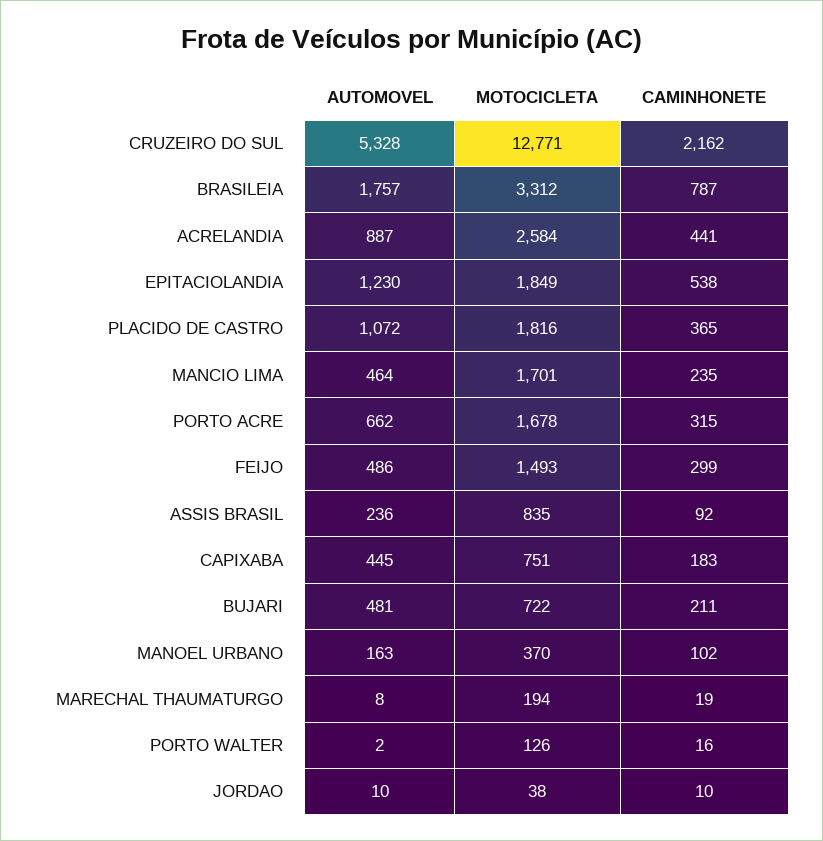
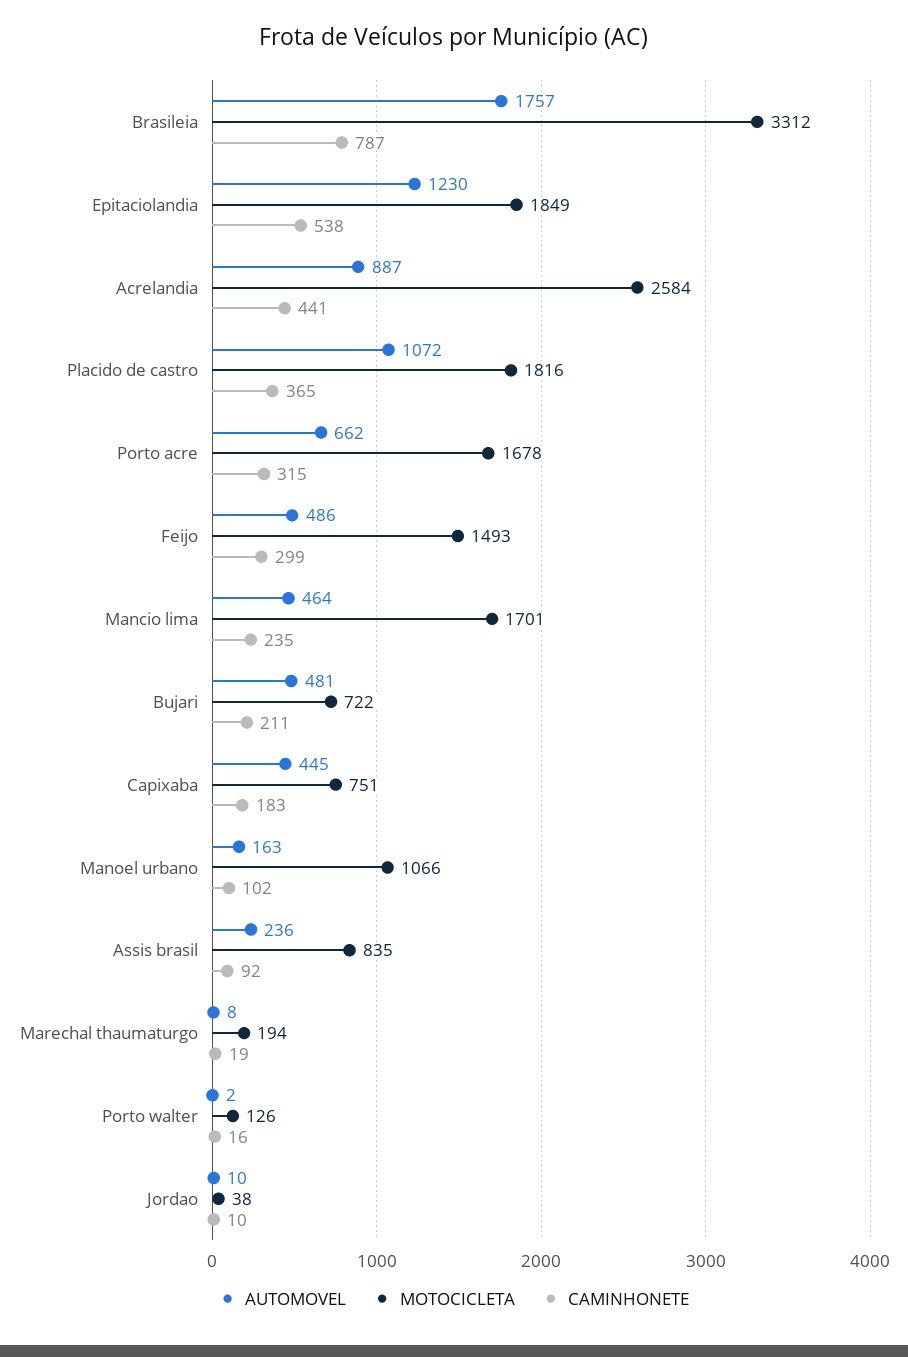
  {
    "AUTOMOVEL": {
-     "CRUZEIRO DO SUL": 5328,
      "BRASILEIA": 1757,
      "ACRELANDIA": 887,
      "EPITACIOLANDIA": 1230,
      "PLACIDO DE CASTRO": 1072,
      "MANCIO LIMA": 464,
      "PORTO ACRE": 662,
      "FEIJO": 486,
      "ASSIS BRASIL": 236,
      "CAPIXABA": 445,
      "BUJARI": 481,
      "MANOEL URBANO": 163,
      "MARECHAL THAUMATURGO": 8,
      "PORTO WALTER": 2,
      "JORDAO": 10
    },
    "MOTOCICLETA": {
-     "CRUZEIRO DO SUL": 12771,
      "BRASILEIA": 3312,
      "ACRELANDIA": 2584,
      "EPITACIOLANDIA": 1849,
      "PLACIDO DE CASTRO": 1816,
      "MANCIO LIMA": 1701,
      "PORTO ACRE": 1678,
      "FEIJO": 1493,
      "ASSIS BRASIL": 835,
      "CAPIXABA": 751,
      "BUJARI": 722,
-     "MANOEL URBANO": 370,
+     "MANOEL URBANO": 1066,
      "MARECHAL THAUMATURGO": 194,
      "PORTO WALTER": 126,
      "JORDAO": 38
    },
    "CAMINHONETE": {
-     "CRUZEIRO DO SUL": 2162,
      "BRASILEIA": 787,
      "ACRELANDIA": 441,
      "EPITACIOLANDIA": 538,
      "PLACIDO DE CASTRO": 365,
      "MANCIO LIMA": 235,
      "PORTO ACRE": 315,
      "FEIJO": 299,
      "ASSIS BRASIL": 92,
      "CAPIXABA": 183,
      "BUJARI": 211,
      "MANOEL URBANO": 102,
      "MARECHAL THAUMATURGO": 19,
      "PORTO WALTER": 16,
      "JORDAO": 10
    }
  }

